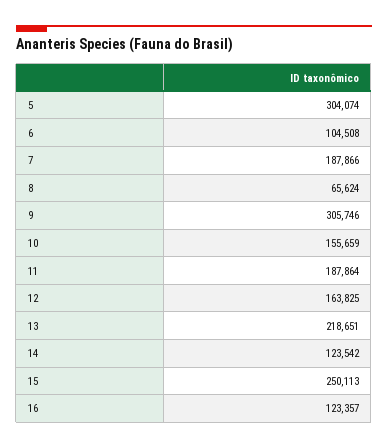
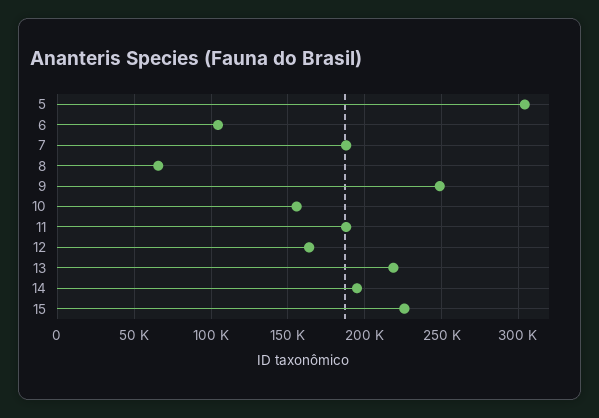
  {
    "5": 304074,
    "6": 104508,
    "7": 187866,
    "8": 65624,
-   "9": 305746,
+   "9": 250000,
    "10": 155659,
    "11": 187864,
    "12": 163825,
    "13": 218651,
-   "14": 123542,
+   "14": 195000,
-   "15": 250113,
+   "15": 225000
-   "16": 123357
  }

